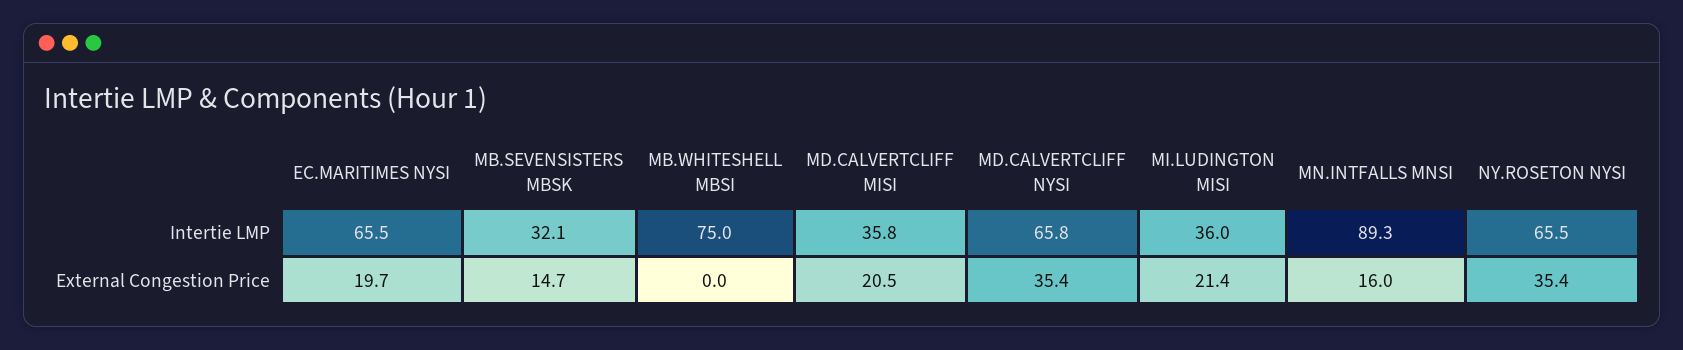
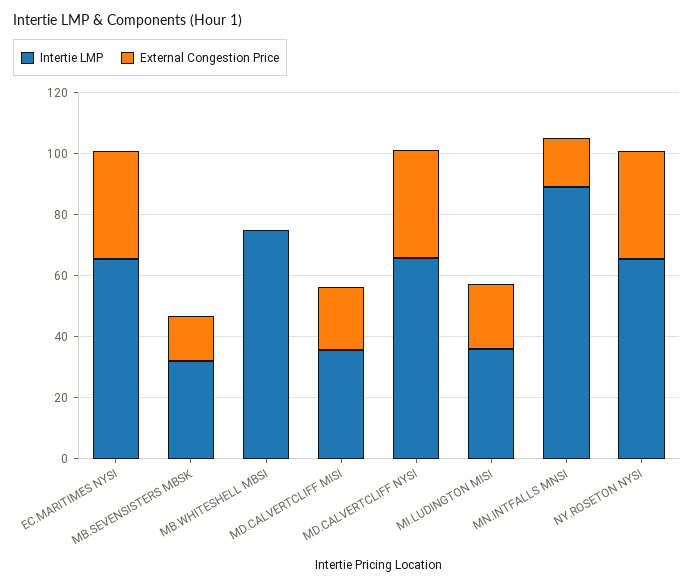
  {
    "Intertie LMP": {
      "EC.MARITIMES NYSI": 65.5,
      "MB.SEVENSISTERS MBSK": 32.1,
      "MB.WHITESHELL MBSI": 75,
      "MD.CALVERTCLIFF MISI": 35.8,
      "MD.CALVERTCLIFF NYSI": 65.8,
      "MI.LUDINGTON MISI": 36,
      "MN.INTFALLS MNSI": 89.3,
      "NY.ROSETON NYSI": 65.5
    },
    "External Congestion Price": {
-     "EC.MARITIMES NYSI": 19.7,
+     "EC.MARITIMES NYSI": 35,
      "MB.SEVENSISTERS MBSK": 14.7,
      "MB.WHITESHELL MBSI": 0,
      "MD.CALVERTCLIFF MISI": 20.5,
      "MD.CALVERTCLIFF NYSI": 35.4,
      "MI.LUDINGTON MISI": 21.4,
      "MN.INTFALLS MNSI": 16,
      "NY.ROSETON NYSI": 35.4
    }
  }

